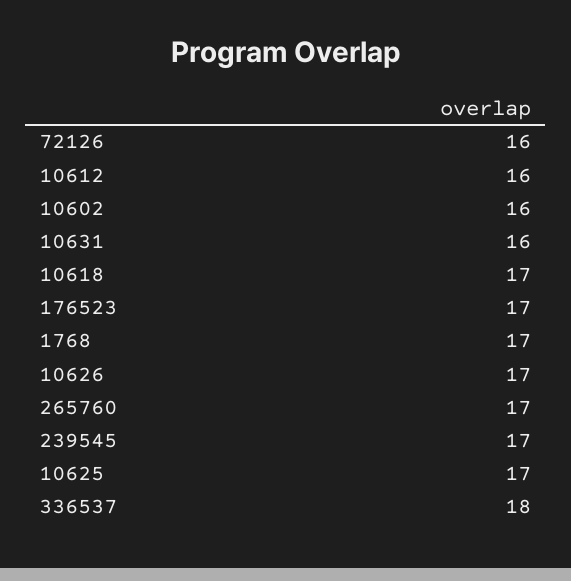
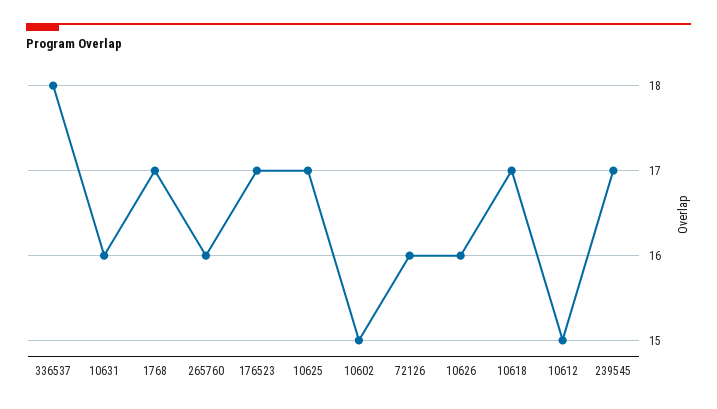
  {
    "72126": 16,
-   "10612": 16,
+   "10612": 15,
-   "10602": 16,
+   "10602": 15,
    "10631": 16,
    "10618": 17,
    "176523": 17,
    "1768": 17,
-   "10626": 17,
+   "10626": 16,
-   "265760": 17,
+   "265760": 16,
    "239545": 17,
    "10625": 17,
    "336537": 18
  }

